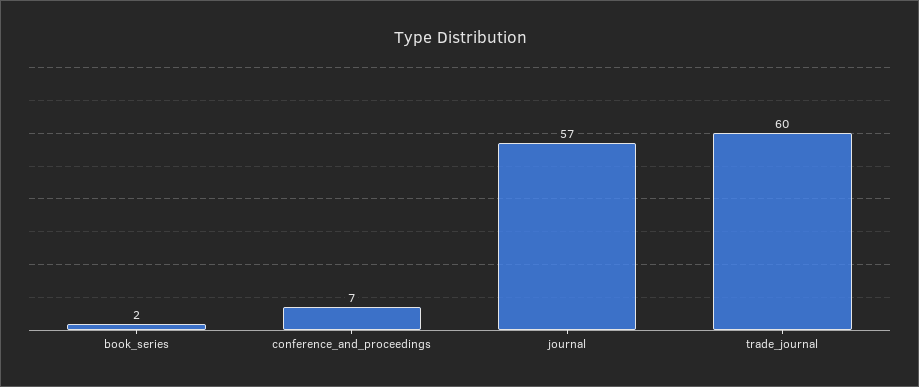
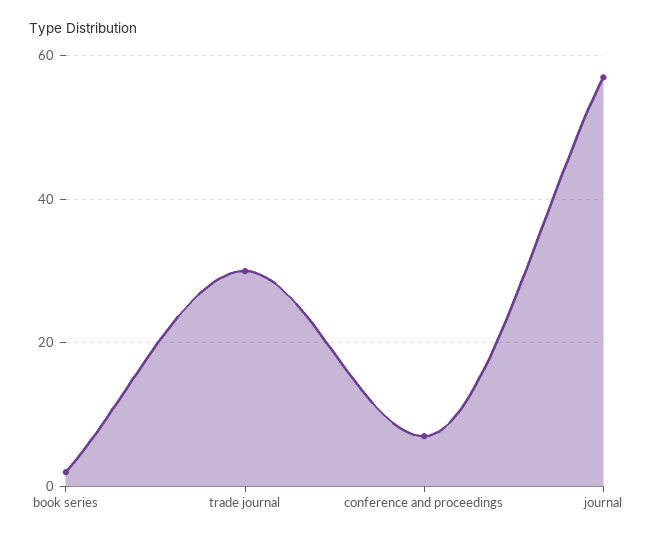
  {
    "book_series": 2,
    "conference_and_proceedings": 7,
    "journal": 57,
-   "trade_journal": 60
+   "trade_journal": 30
  }

